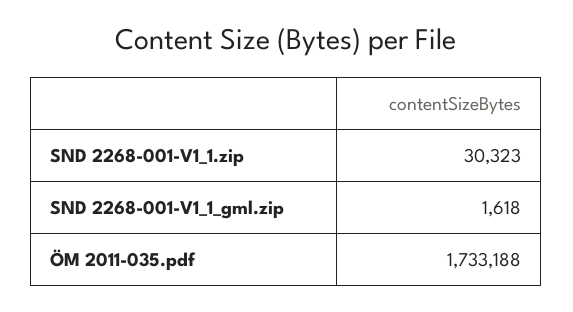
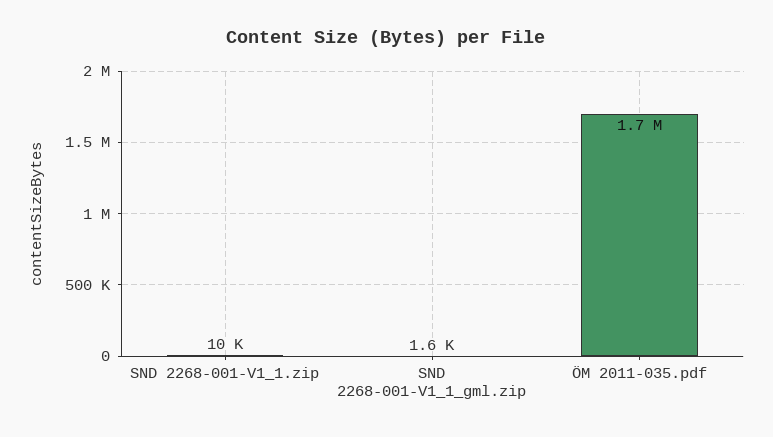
  {
-   "SND 2268-001-V1_1.zip": 30323,
+   "SND 2268-001-V1_1.zip": 10000,
    "SND 2268-001-V1_1_gml.zip": 1618,
    "ÖM 2011-035.pdf": 1733188
  }

